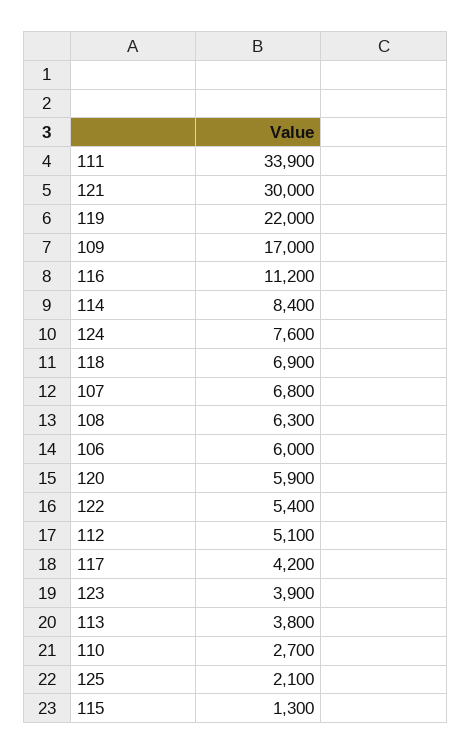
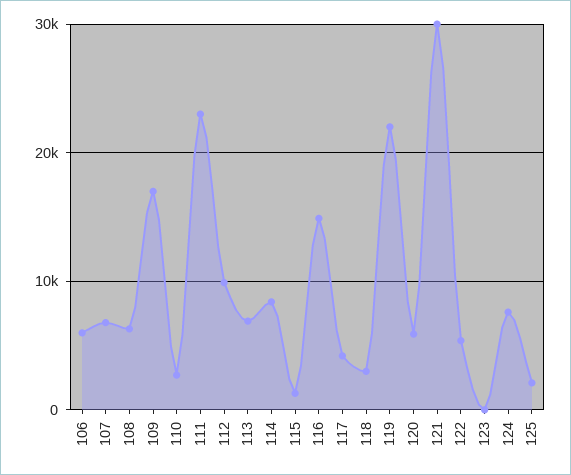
  {
-   "111": 33900,
+   "111": 23000,
    "121": 30000,
    "119": 22000,
    "109": 17000,
-   "116": 11200,
+   "116": 15000,
    "114": 8400,
    "124": 7600,
-   "118": 6900,
+   "118": 3000,
    "107": 6800,
    "108": 6300,
    "106": 6000,
    "120": 5900,
    "122": 5400,
-   "112": 5100,
+   "112": 10000,
    "117": 4200,
-   "123": 3900,
+   "123": 0,
-   "113": 3800,
+   "113": 7000,
    "110": 2700,
    "125": 2100,
    "115": 1300
  }

